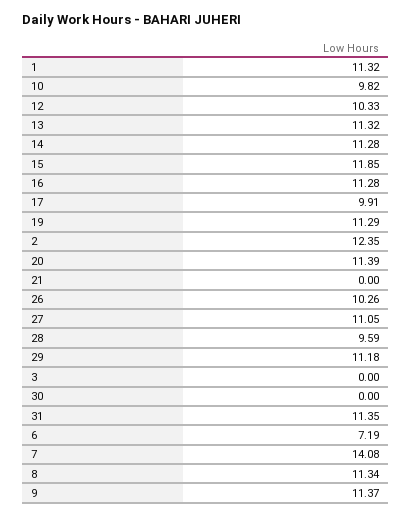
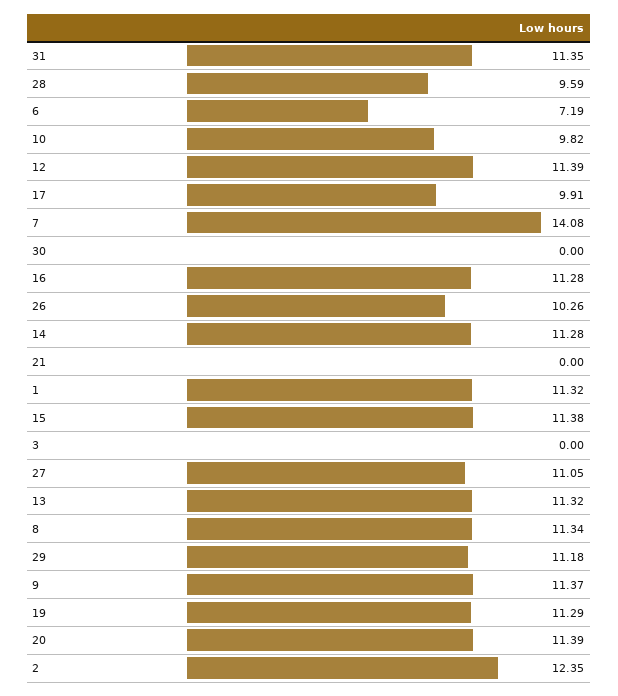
  {
    "1": 11.32,
    "10": 9.82,
-   "12": 10.33,
+   "12": 11.39,
    "13": 11.32,
    "14": 11.28,
-   "15": 11.85,
+   "15": 11.38,
    "16": 11.28,
    "17": 9.91,
    "19": 11.29,
    "2": 12.35,
    "20": 11.39,
    "21": 0,
    "26": 10.26,
    "27": 11.05,
    "28": 9.59,
    "29": 11.18,
    "3": 0,
    "30": 0,
    "31": 11.35,
    "6": 7.19,
    "7": 14.08,
    "8": 11.34,
    "9": 11.37
  }

